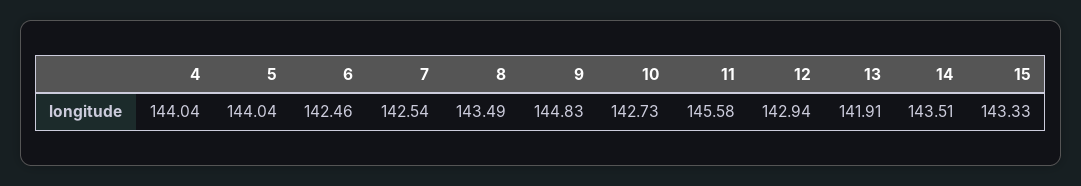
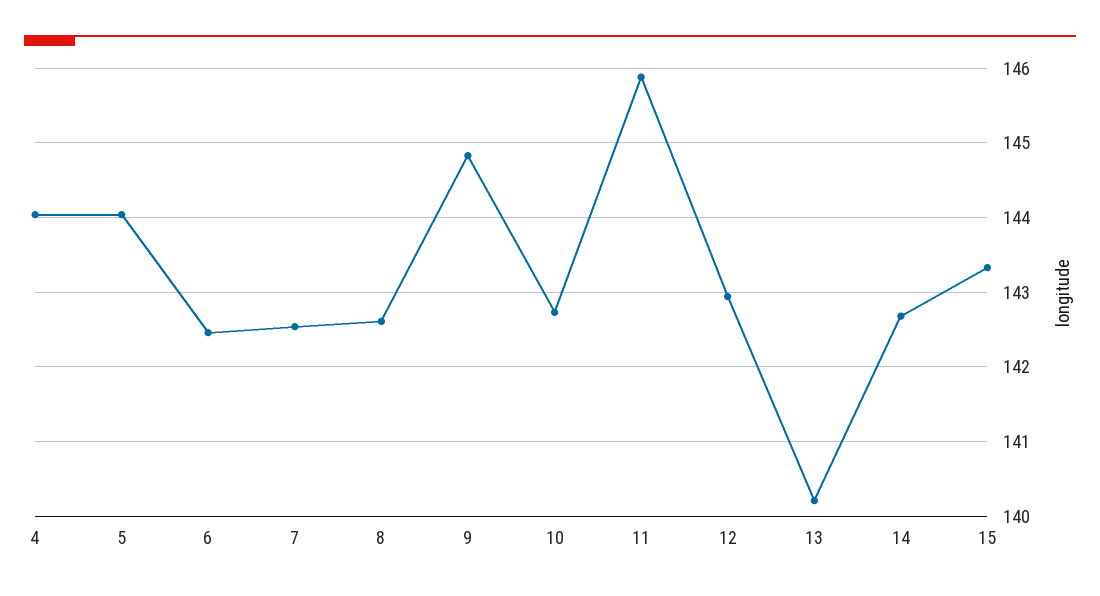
  {
    "4": 144.04,
    "5": 144.04,
    "6": 142.46,
    "7": 142.54,
-   "8": 143.49,
+   "8": 142.6,
    "9": 144.83,
    "10": 142.73,
-   "11": 145.58,
+   "11": 145.9,
    "12": 142.94,
-   "13": 141.91,
+   "13": 140.2,
-   "14": 143.51,
+   "14": 142.7,
    "15": 143.33
  }

